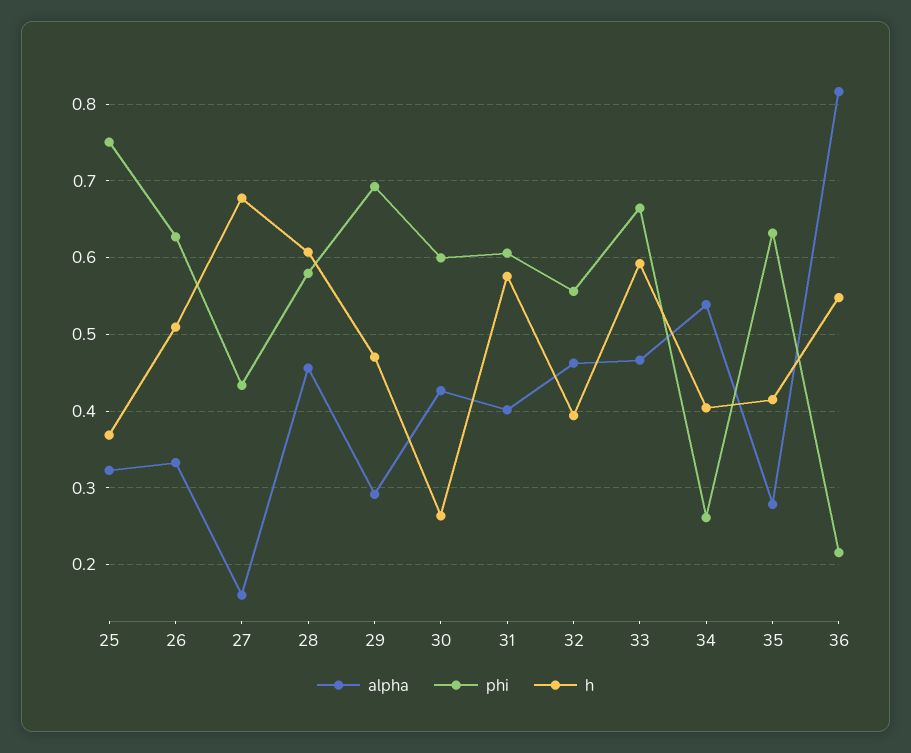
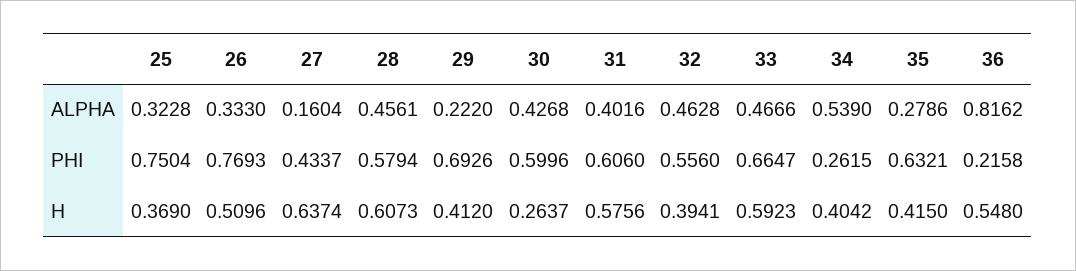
  {
    "alpha": {
      "25": 0.3228,
      "26": 0.333,
      "27": 0.1604,
      "28": 0.4561,
-     "29": 0.29,
+     "29": 0.222,
      "30": 0.4268,
      "31": 0.4016,
      "32": 0.4628,
      "33": 0.4666,
      "34": 0.539,
      "35": 0.2786,
      "36": 0.8162
    },
    "phi": {
      "25": 0.7504,
-     "26": 0.63,
+     "26": 0.7693,
      "27": 0.4337,
      "28": 0.5794,
      "29": 0.6926,
      "30": 0.5996,
      "31": 0.606,
      "32": 0.556,
      "33": 0.6647,
      "34": 0.2615,
      "35": 0.6321,
      "36": 0.2158
    },
    "h": {
      "25": 0.369,
      "26": 0.5096,
-     "27": 0.68,
+     "27": 0.6374,
      "28": 0.6073,
-     "29": 0.47,
+     "29": 0.412,
      "30": 0.2637,
      "31": 0.5756,
      "32": 0.3941,
      "33": 0.5923,
      "34": 0.4042,
      "35": 0.415,
      "36": 0.548
    }
  }

